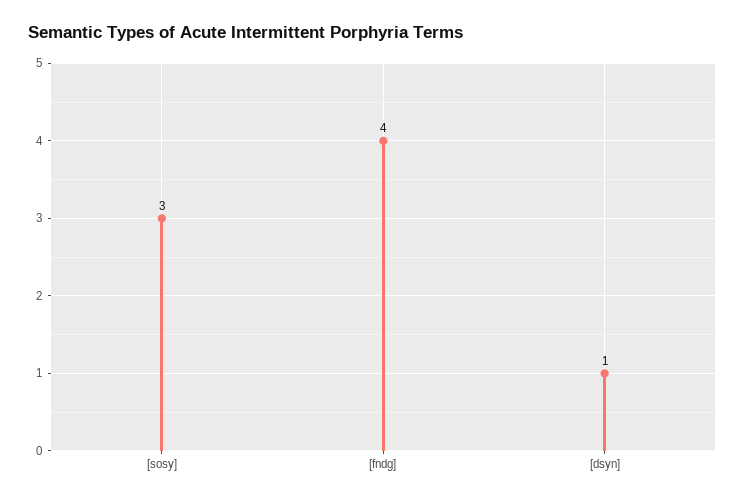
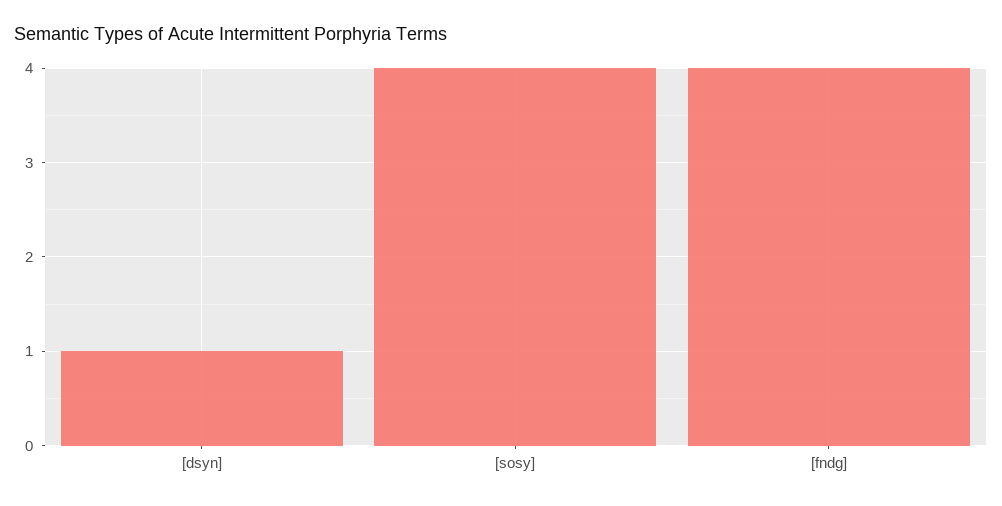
  {
-   "[sosy]": 3,
+   "[sosy]": 4,
    "[fndg]": 4,
    "[dsyn]": 1
  }

